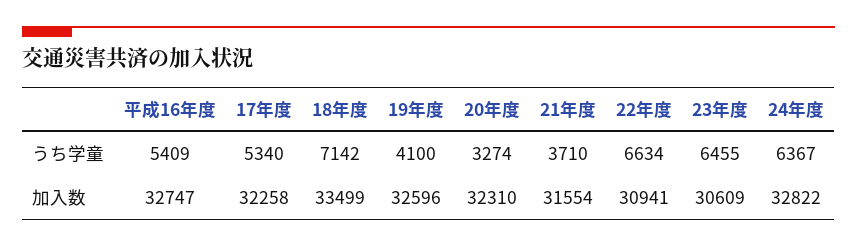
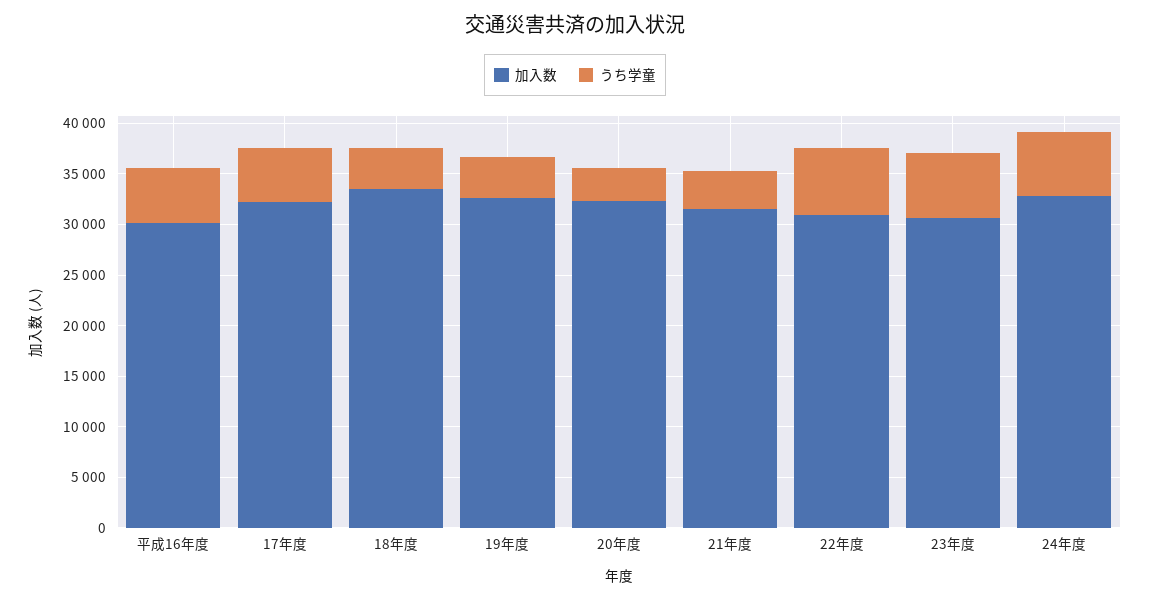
  {
    "うち学童": {
      "平成16年度": 5409,
      "17年度": 5340,
-     "18年度": 7142,
+     "18年度": 4000,
      "19年度": 4100,
      "20年度": 3274,
      "21年度": 3710,
      "22年度": 6634,
      "23年度": 6455,
      "24年度": 6367
    },
    "加入数": {
-     "平成16年度": 32747,
+     "平成16年度": 30000,
      "17年度": 32258,
      "18年度": 33499,
      "19年度": 32596,
      "20年度": 32310,
      "21年度": 31554,
      "22年度": 30941,
      "23年度": 30609,
      "24年度": 32822
    }
  }

